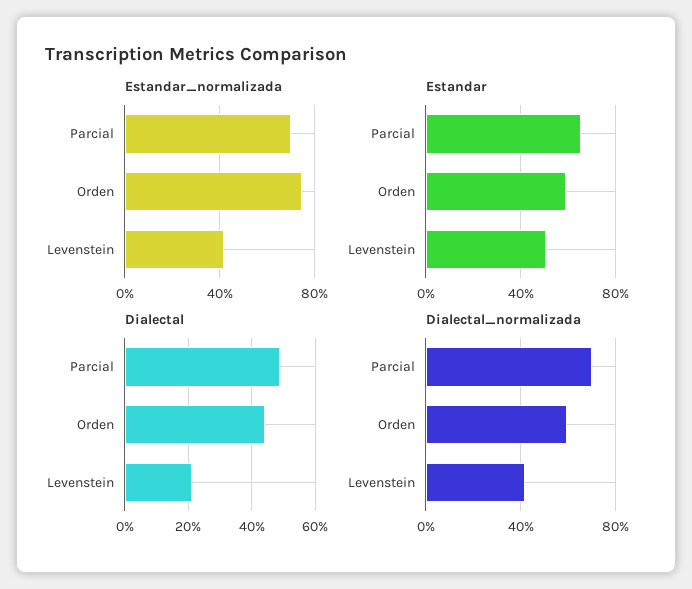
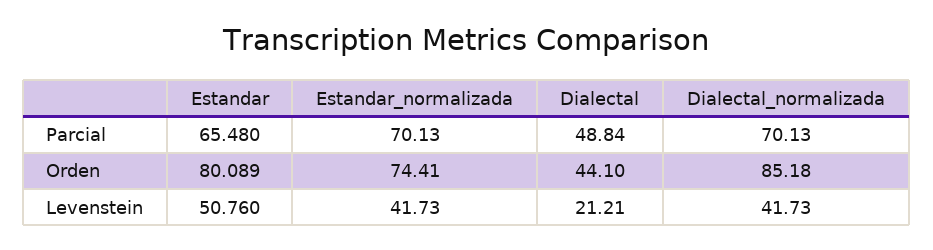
  {
    "Estandar_normalizada": {
      "Parcial": 70.13,
      "Orden": 74.41,
      "Levenstein": 41.73
    },
    "Estandar": {
      "Parcial": 65.48,
-     "Orden": 60,
+     "Orden": 80.089,
      "Levenstein": 50.76
    },
    "Dialectal": {
      "Parcial": 48.84,
      "Orden": 44.1,
      "Levenstein": 21.21
    },
    "Dialectal_normalizada": {
      "Parcial": 70.13,
-     "Orden": 60,
+     "Orden": 85.18,
      "Levenstein": 41.73
    }
  }

